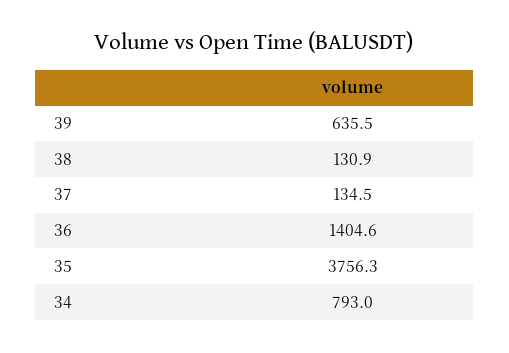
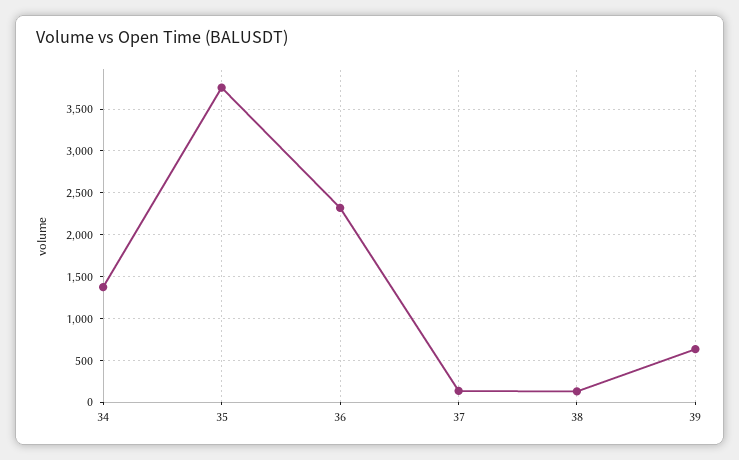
  {
    "39": 635.5,
    "38": 130.9,
    "37": 134.5,
-   "36": 1404.6,
+   "36": 2300,
    "35": 3756.3,
-   "34": 793
+   "34": 1400
  }

